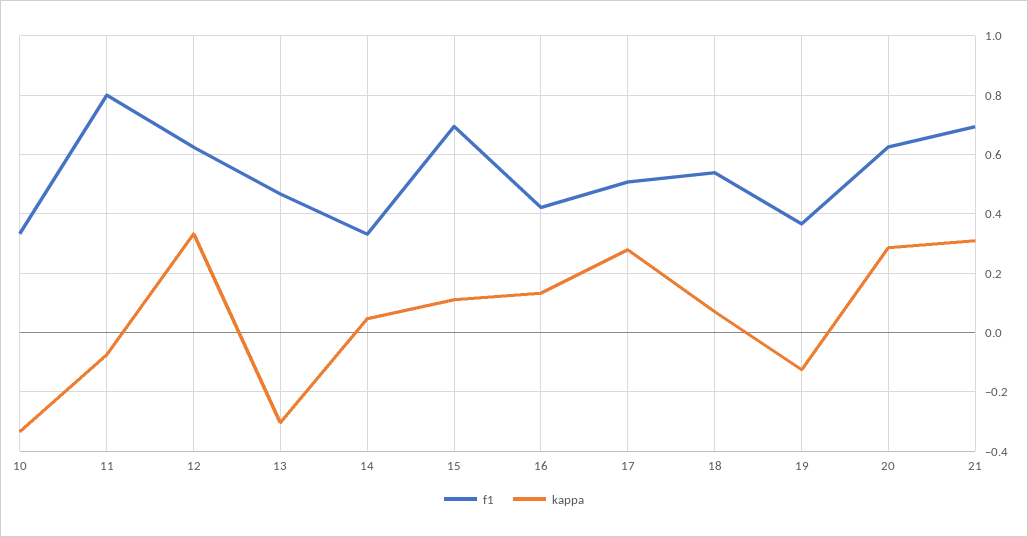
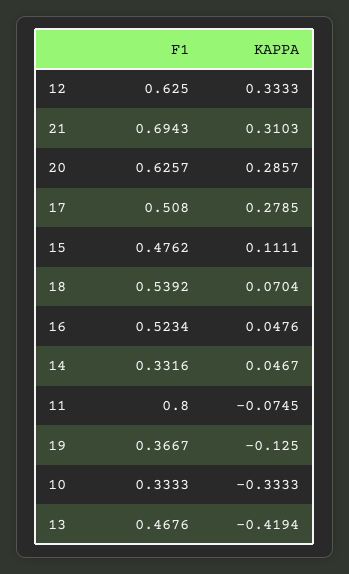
  {
    "f1": {
      "10": 0.3333,
      "11": 0.8,
      "12": 0.625,
      "13": 0.4676,
      "14": 0.3316,
-     "15": 0.7,
+     "15": 0.4762,
-     "16": 0.425,
+     "16": 0.5234,
      "17": 0.508,
      "18": 0.5392,
      "19": 0.3667,
      "20": 0.6257,
      "21": 0.6943
    },
    "kappa": {
      "10": -0.3333,
      "11": -0.0745,
      "12": 0.3333,
-     "13": -0.3,
+     "13": -0.4194,
      "14": 0.0467,
      "15": 0.1111,
-     "16": 0.125,
+     "16": 0.0476,
      "17": 0.2785,
      "18": 0.0704,
      "19": -0.125,
      "20": 0.2857,
      "21": 0.3103
    }
  }

